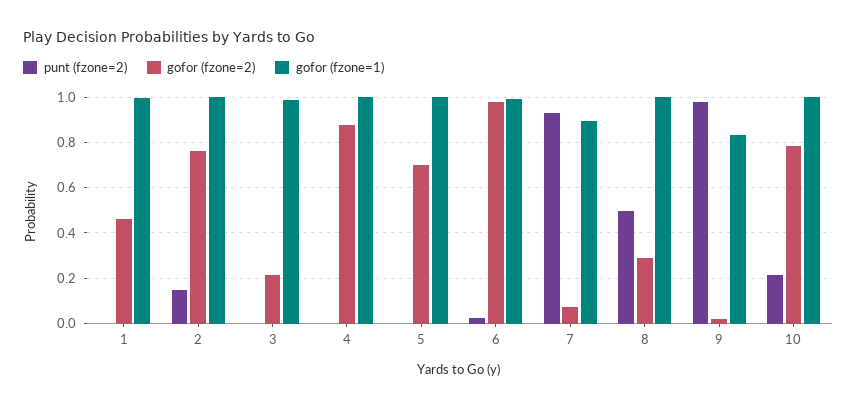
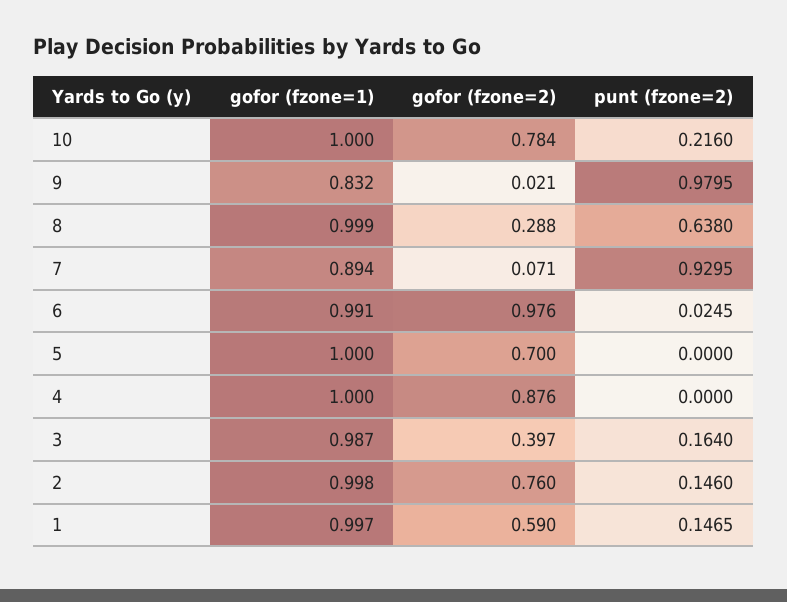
  {
    "punt (fzone=2)": {
-     "1": 0,
+     "1": 0.1465,
      "2": 0.146,
-     "3": 0,
+     "3": 0.164,
      "4": 0,
      "5": 0,
      "6": 0.0245,
      "7": 0.9295,
-     "8": 0.5,
+     "8": 0.638,
      "9": 0.9795,
      "10": 0.216
    },
    "gofor (fzone=2)": {
-     "1": 0.45,
+     "1": 0.59,
      "2": 0.76,
-     "3": 0.2,
+     "3": 0.397,
      "4": 0.876,
      "5": 0.7,
      "6": 0.976,
      "7": 0.071,
      "8": 0.288,
      "9": 0.021,
      "10": 0.784
    },
    "gofor (fzone=1)": {
      "1": 0.997,
      "2": 0.998,
      "3": 0.987,
      "4": 1,
      "5": 1,
      "6": 0.991,
      "7": 0.894,
      "8": 0.999,
      "9": 0.832,
      "10": 1
    }
  }

